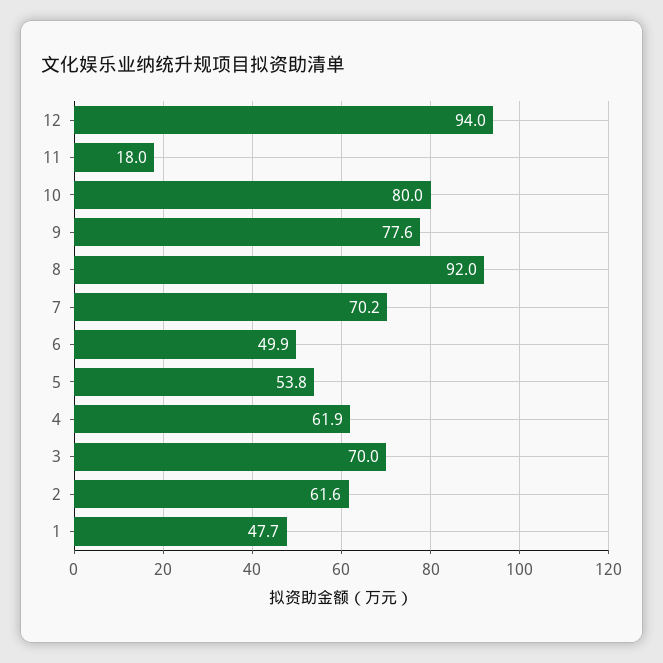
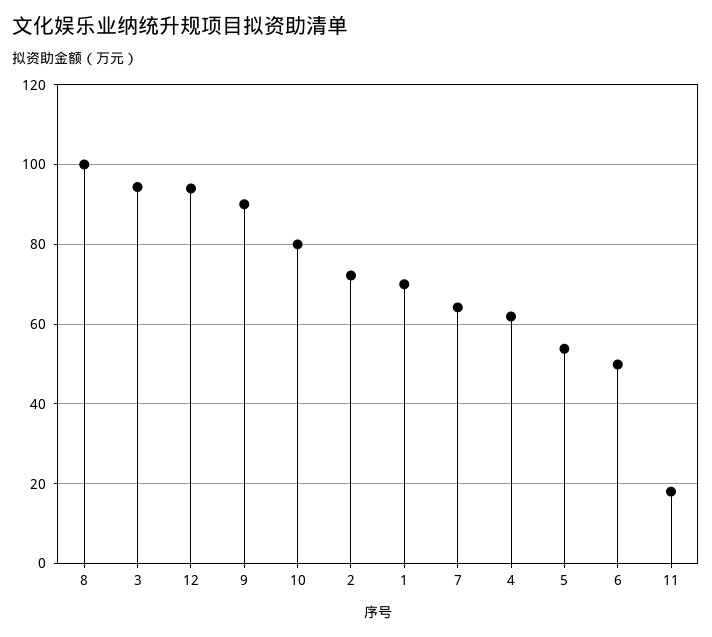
  {
    "12": 94,
    "11": 18,
    "10": 80,
-   "9": 77.6,
+   "9": 90,
-   "8": 92,
+   "8": 100,
-   "7": 70.2,
+   "7": 64,
    "6": 49.9,
    "5": 53.8,
    "4": 61.9,
-   "3": 70,
+   "3": 94,
-   "2": 61.6,
+   "2": 72,
-   "1": 47.7
+   "1": 70
  }

